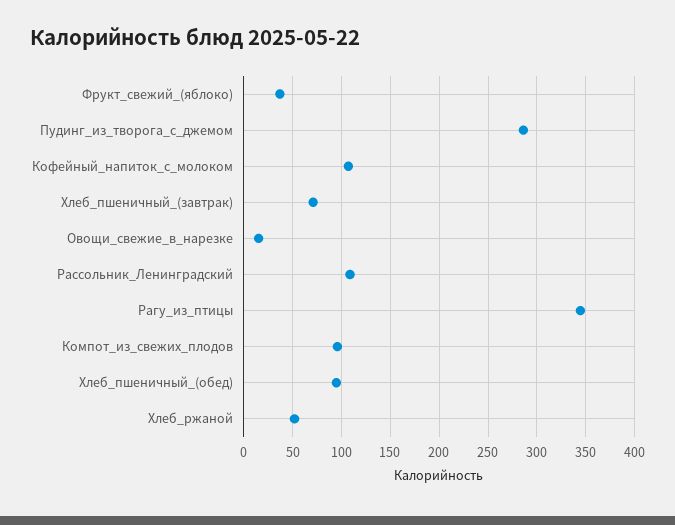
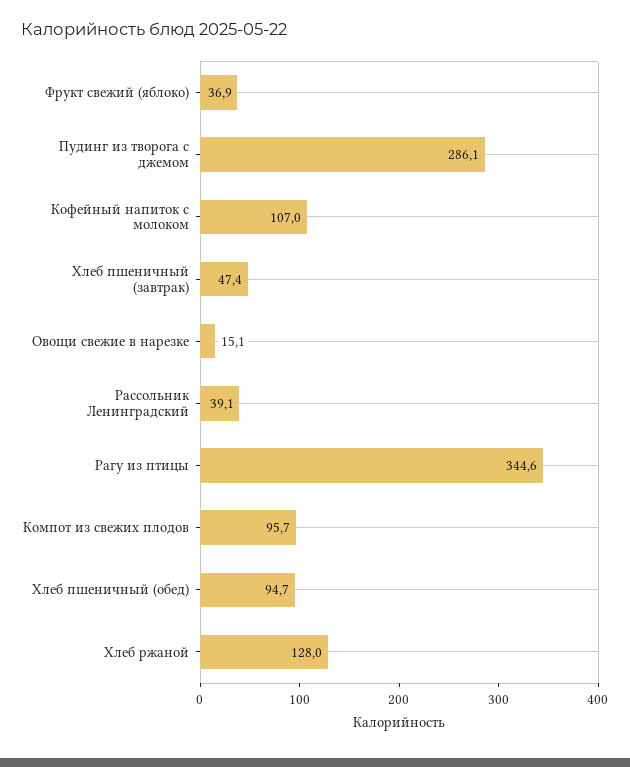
  {
    "Фрукт_свежий_(яблоко)": 36.9,
    "Пудинг_из_творога_с_джемом": 286.1,
    "Кофейный_напиток_с_молоком": 107,
-   "Хлеб_пшеничный_(завтрак)": 70,
+   "Хлеб_пшеничный_(завтрак)": 47.4,
    "Овощи_свежие_в_нарезке": 15.1,
-   "Рассольник_Ленинградский": 110,
+   "Рассольник_Ленинградский": 39.1,
    "Рагу_из_птицы": 344.6,
    "Компот_из_свежих_плодов": 95.7,
    "Хлеб_пшеничный_(обед)": 94.7,
-   "Хлеб_ржаной": 50
+   "Хлеб_ржаной": 128
  }

